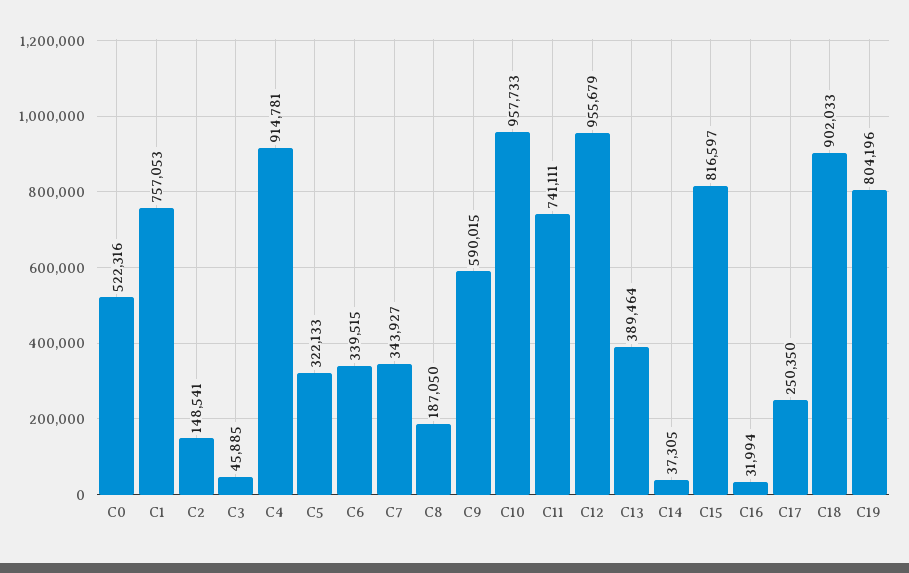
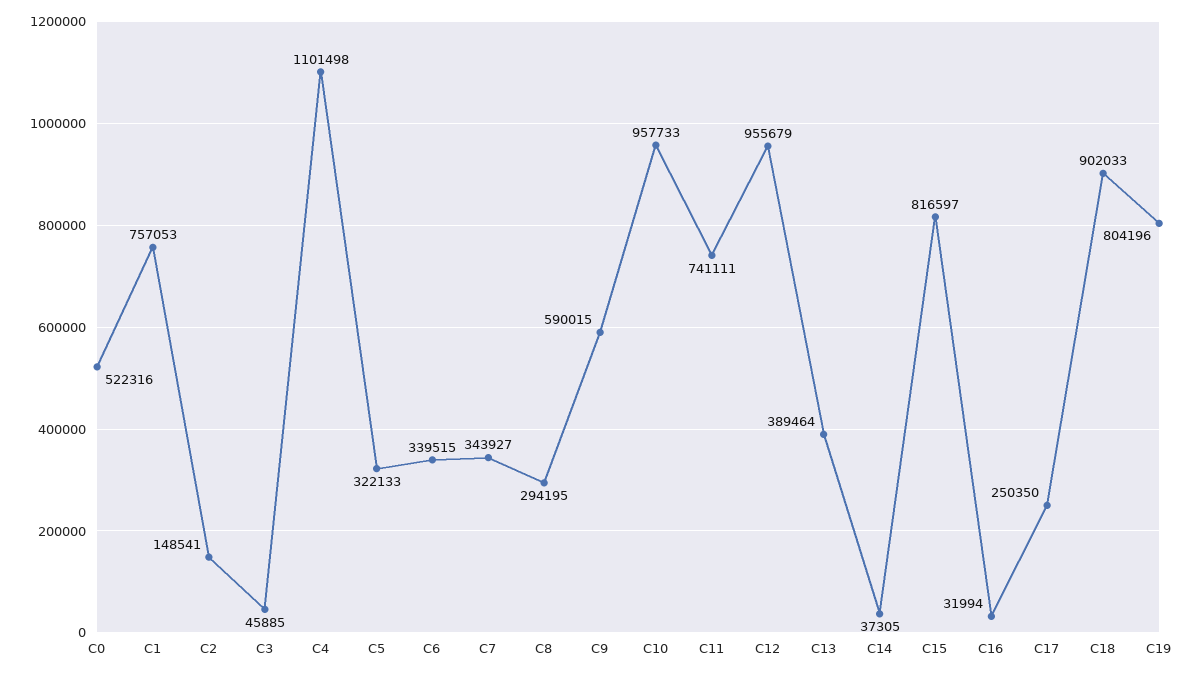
  {
    "C0": 522316,
    "C1": 757053,
    "C2": 148541,
    "C3": 45885,
-   "C4": 914781,
+   "C4": 1101498,
    "C5": 322133,
    "C6": 339515,
    "C7": 343927,
-   "C8": 187050,
+   "C8": 294195,
    "C9": 590015,
    "C10": 957733,
    "C11": 741111,
    "C12": 955679,
    "C13": 389464,
    "C14": 37305,
    "C15": 816597,
    "C16": 31994,
    "C17": 250350,
    "C18": 902033,
    "C19": 804196
  }

